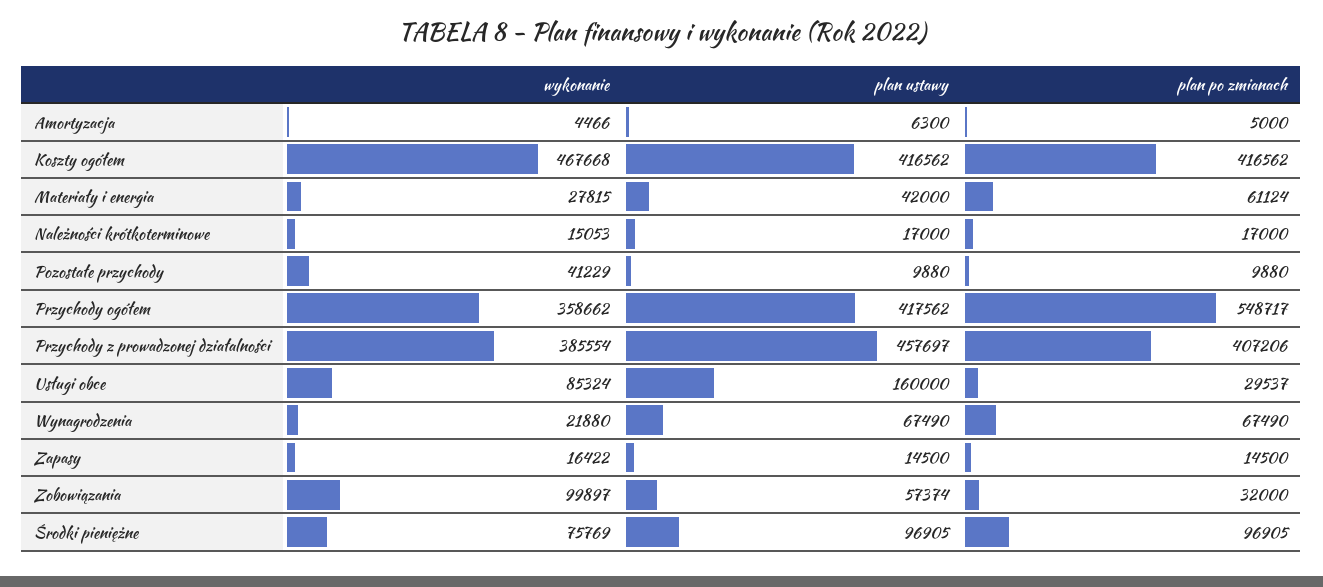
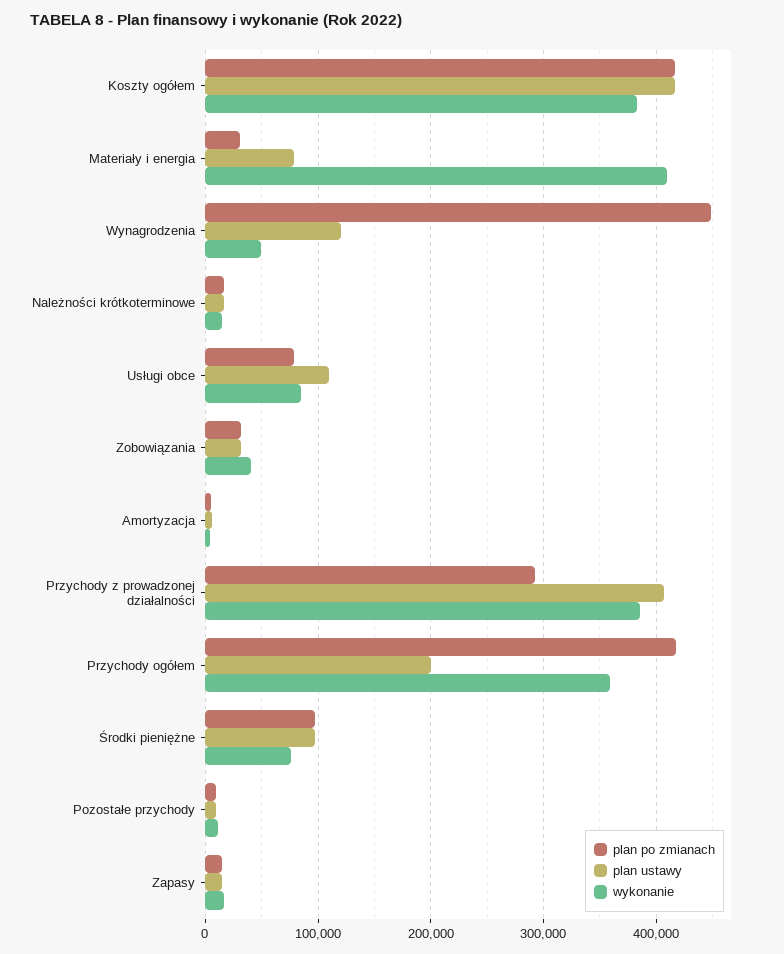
  {
    "wykonanie": {
      "Amortyzacja": 4466,
-     "Koszty ogółem": 467668,
+     "Koszty ogółem": 380000,
-     "Materiały i energia": 27815,
+     "Materiały i energia": 410000,
      "Należności krótkoterminowe": 15053,
-     "Pozostałe przychody": 41229,
+     "Pozostałe przychody": 10000,
      "Przychody ogółem": 358662,
      "Przychody z prowadzonej działalności": 385554,
      "Usługi obce": 85324,
-     "Wynagrodzenia": 21880,
+     "Wynagrodzenia": 50000,
      "Zapasy": 16422,
-     "Zobowiązania": 99897,
+     "Zobowiązania": 40000,
      "Środki pieniężne": 75769
    },
    "plan ustawy": {
      "Amortyzacja": 6300,
      "Koszty ogółem": 416562,
-     "Materiały i energia": 42000,
+     "Materiały i energia": 80000,
      "Należności krótkoterminowe": 17000,
      "Pozostałe przychody": 9880,
-     "Przychody ogółem": 417562,
+     "Przychody ogółem": 200000,
-     "Przychody z prowadzonej działalności": 457697,
+     "Przychody z prowadzonej działalności": 410000,
-     "Usługi obce": 160000,
+     "Usługi obce": 110000,
-     "Wynagrodzenia": 67490,
+     "Wynagrodzenia": 120000,
      "Zapasy": 14500,
-     "Zobowiązania": 57374,
+     "Zobowiązania": 30000,
      "Środki pieniężne": 96905
    },
    "plan po zmianach": {
      "Amortyzacja": 5000,
      "Koszty ogółem": 416562,
-     "Materiały i energia": 61124,
+     "Materiały i energia": 30000,
      "Należności krótkoterminowe": 17000,
      "Pozostałe przychody": 9880,
-     "Przychody ogółem": 548717,
+     "Przychody ogółem": 420000,
-     "Przychody z prowadzonej działalności": 407206,
+     "Przychody z prowadzonej działalności": 290000,
-     "Usługi obce": 29537,
+     "Usługi obce": 80000,
-     "Wynagrodzenia": 67490,
+     "Wynagrodzenia": 450000,
      "Zapasy": 14500,
      "Zobowiązania": 32000,
      "Środki pieniężne": 96905
    }
  }

